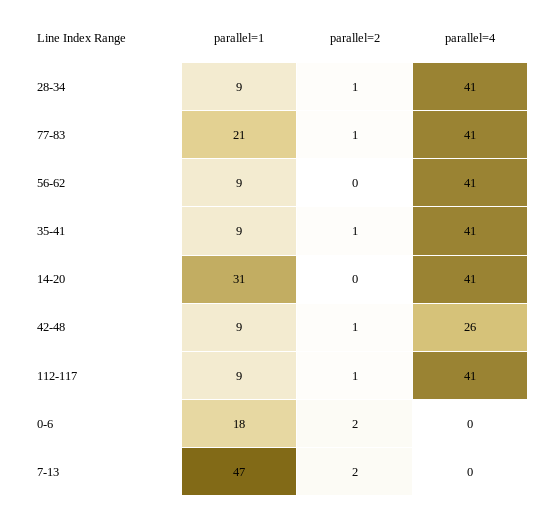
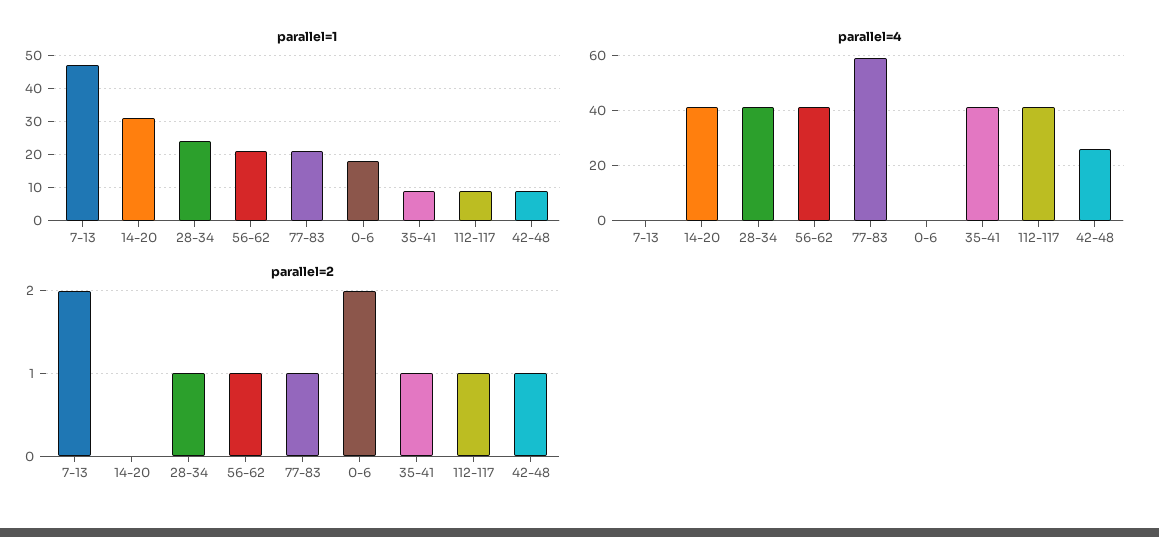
  {
    "parallel=1": {
-     "28-34": 9,
+     "28-34": 25,
      "77-83": 21,
-     "56-62": 9,
+     "56-62": 20,
      "35-41": 9,
      "14-20": 31,
      "42-48": 9,
      "112-117": 9,
      "0-6": 18,
      "7-13": 47
    },
    "parallel=2": {
      "28-34": 1,
      "77-83": 1,
-     "56-62": 0,
+     "56-62": 1,
      "35-41": 1,
      "14-20": 0,
      "42-48": 1,
      "112-117": 1,
      "0-6": 2,
      "7-13": 2
    },
    "parallel=4": {
      "28-34": 41,
-     "77-83": 41,
+     "77-83": 60,
      "56-62": 41,
      "35-41": 41,
      "14-20": 41,
      "42-48": 26,
      "112-117": 41,
      "0-6": 0,
      "7-13": 0
    }
  }

